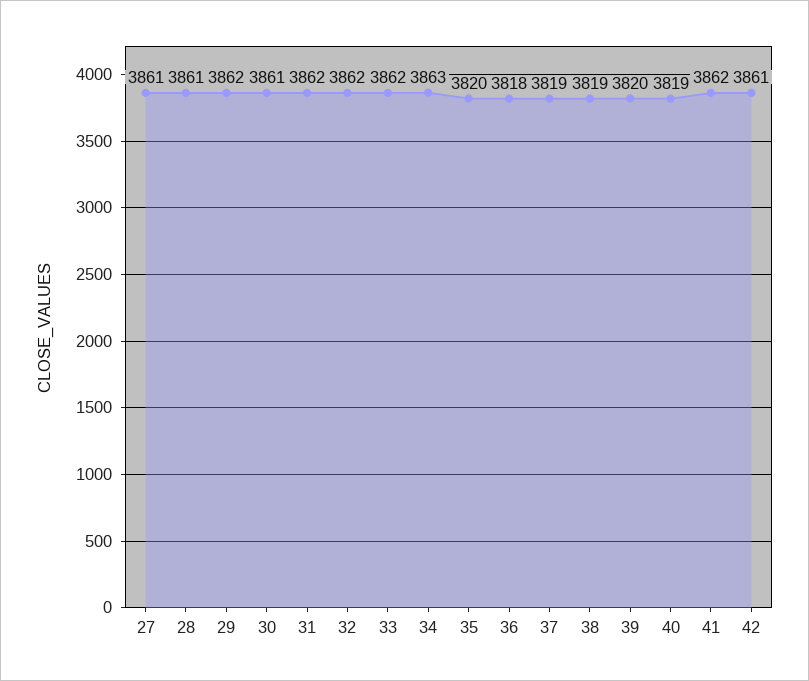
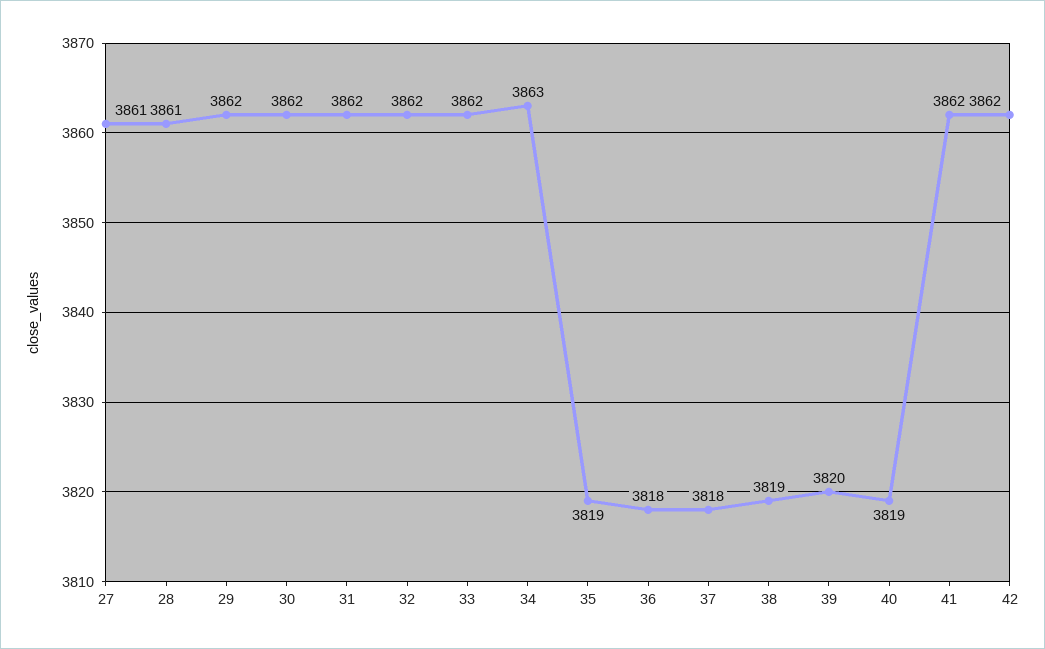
  {
    "27": 3861,
    "28": 3861,
    "29": 3862,
-   "30": 3861,
+   "30": 3862,
    "31": 3862,
    "32": 3862,
    "33": 3862,
    "34": 3863,
-   "35": 3820,
+   "35": 3819,
    "36": 3818,
-   "37": 3819,
+   "37": 3818,
    "38": 3819,
    "39": 3820,
    "40": 3819,
    "41": 3862,
-   "42": 3861
+   "42": 3862
  }

